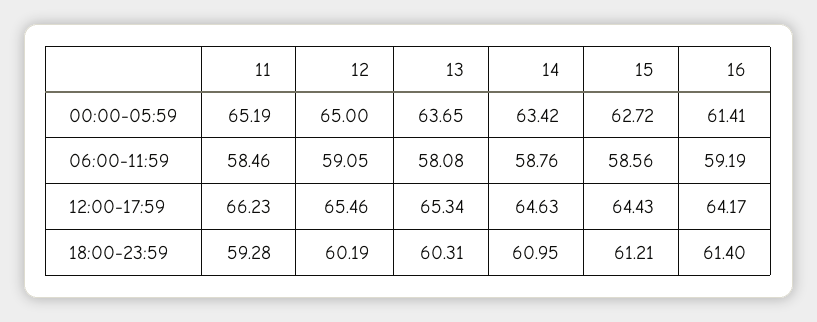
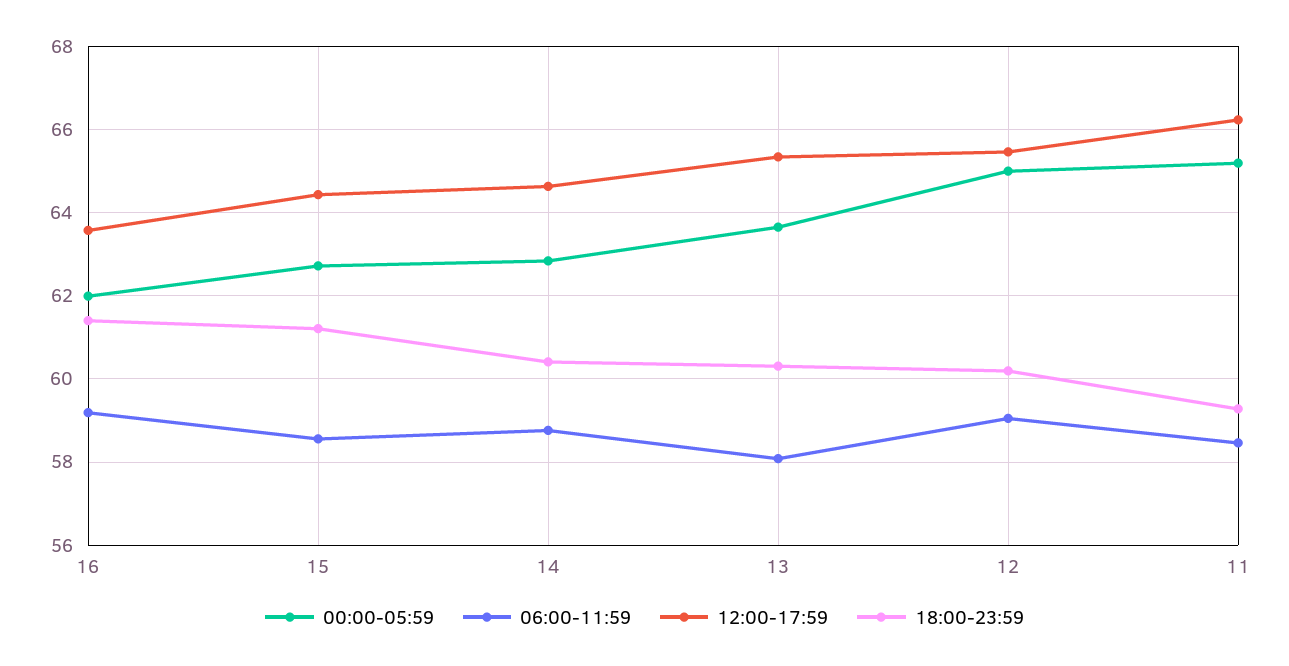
  {
    "00:00-05:59": {
      "11": 65.19,
      "12": 65,
      "13": 63.65,
-     "14": 63.42,
+     "14": 62.8,
      "15": 62.72,
-     "16": 61.41
+     "16": 62
    },
    "06:00-11:59": {
      "11": 58.46,
      "12": 59.05,
      "13": 58.08,
      "14": 58.76,
      "15": 58.56,
      "16": 59.19
    },
    "12:00-17:59": {
      "11": 66.23,
      "12": 65.46,
      "13": 65.34,
      "14": 64.63,
      "15": 64.43,
-     "16": 64.17
+     "16": 63.6
    },
    "18:00-23:59": {
      "11": 59.28,
      "12": 60.19,
      "13": 60.31,
-     "14": 60.95,
+     "14": 60.4,
      "15": 61.21,
      "16": 61.4
    }
  }

